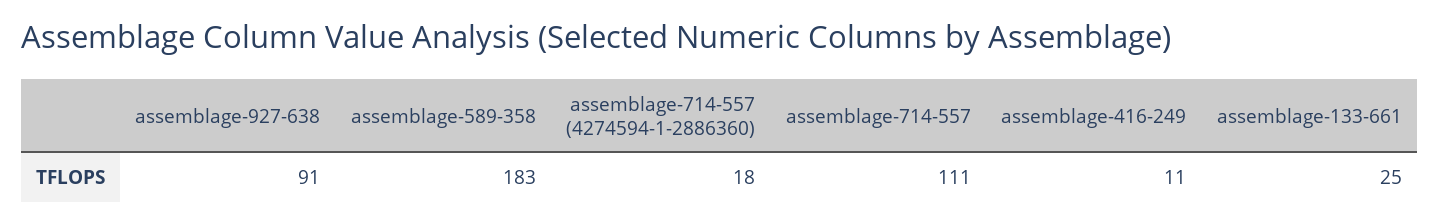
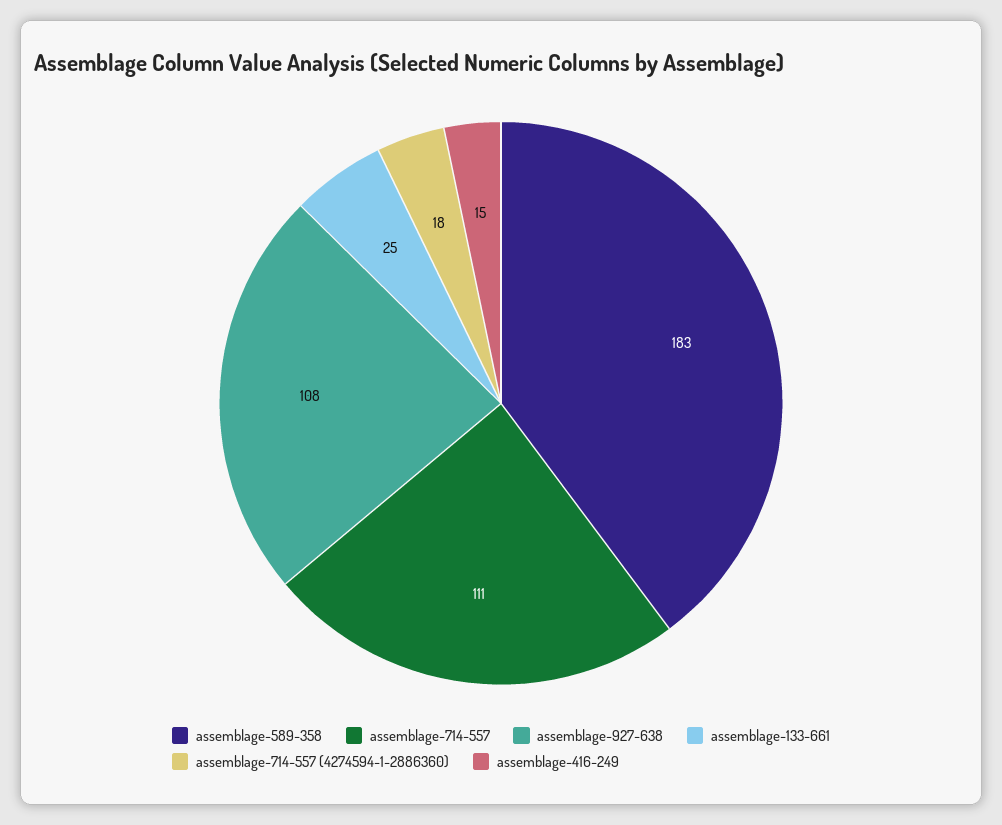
  {
-   "assemblage-927-638": 91,
+   "assemblage-927-638": 108,
    "assemblage-589-358": 183,
    "assemblage-714-557 (4274594-1-2886360)": 18,
    "assemblage-714-557": 111,
-   "assemblage-416-249": 11,
+   "assemblage-416-249": 15,
    "assemblage-133-661": 25
  }

